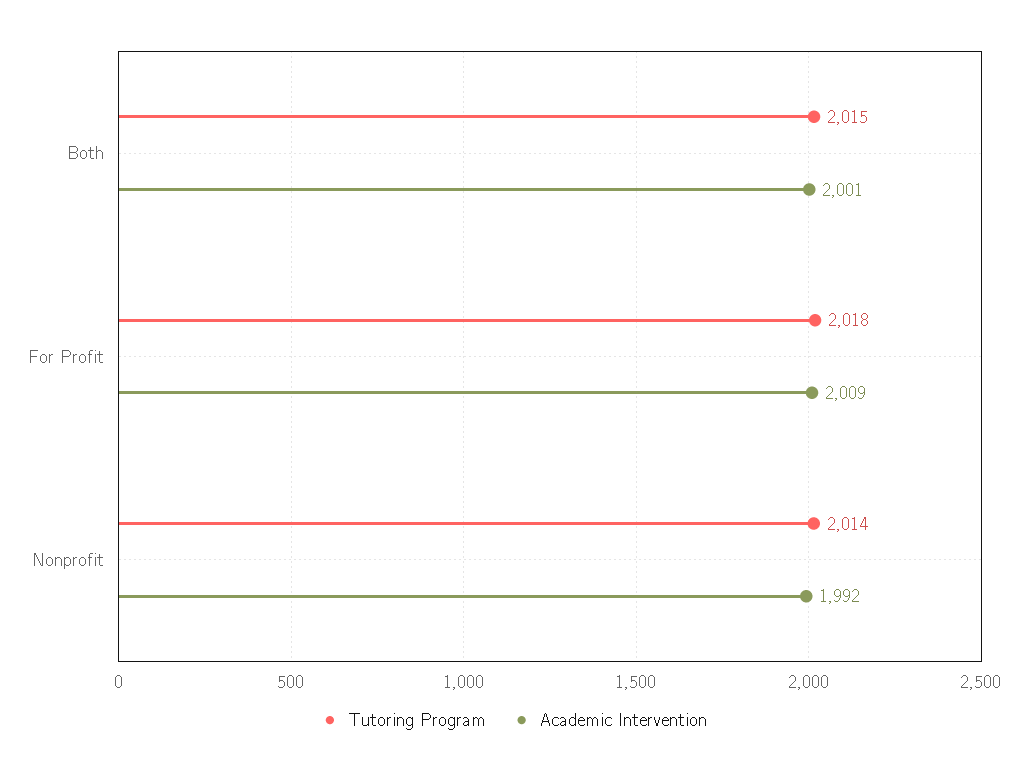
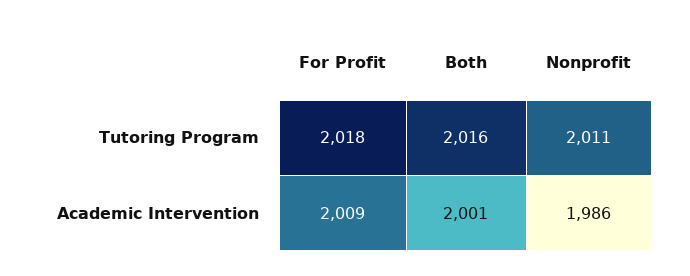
  {
    "Tutoring Program": {
-     "Both": 2015,
+     "Both": 2016,
      "For Profit": 2018,
-     "Nonprofit": 2014
+     "Nonprofit": 2011
    },
    "Academic Intervention": {
      "Both": 2001,
      "For Profit": 2009,
-     "Nonprofit": 1992
+     "Nonprofit": 1986
    }
  }

